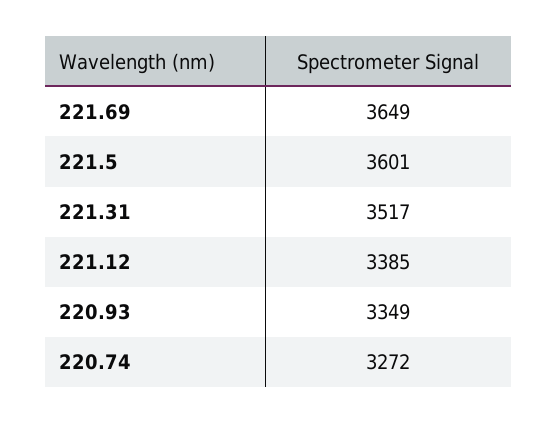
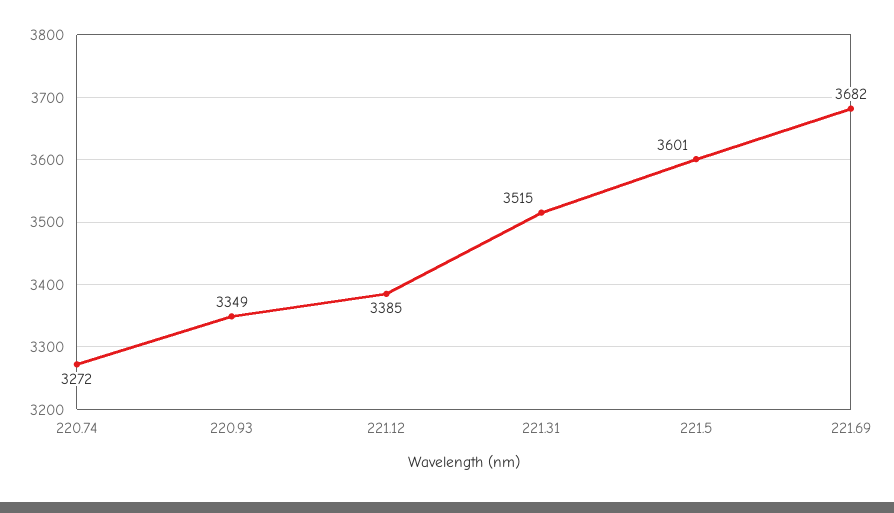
  {
-   "221.69": 3649,
+   "221.69": 3682,
    "221.5": 3601,
-   "221.31": 3517,
+   "221.31": 3515,
    "221.12": 3385,
    "220.93": 3349,
    "220.74": 3272
  }

